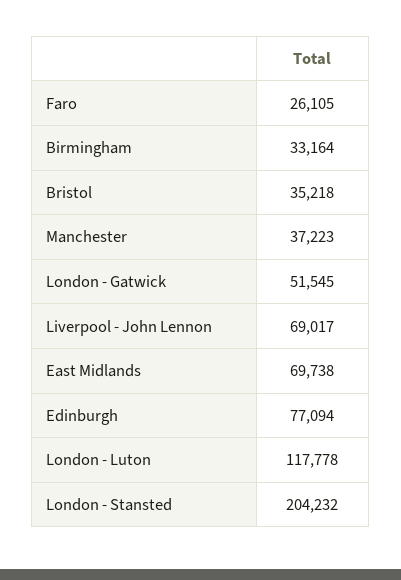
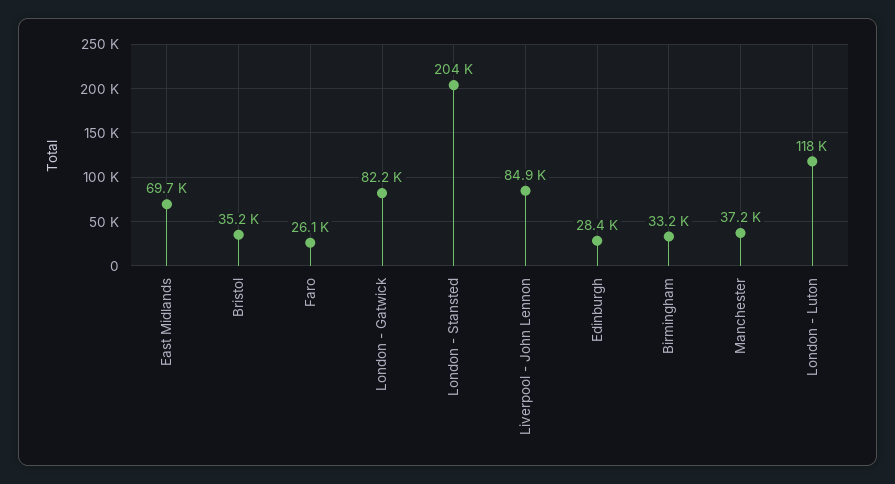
  {
    "Faro": 26105,
    "Birmingham": 33164,
    "Bristol": 35218,
    "Manchester": 37223,
-   "London - Gatwick": 51545,
+   "London - Gatwick": 82200,
-   "Liverpool - John Lennon": 69017,
+   "Liverpool - John Lennon": 84900,
    "East Midlands": 69738,
-   "Edinburgh": 77094,
+   "Edinburgh": 28400,
    "London - Luton": 117778,
    "London - Stansted": 204232
  }

